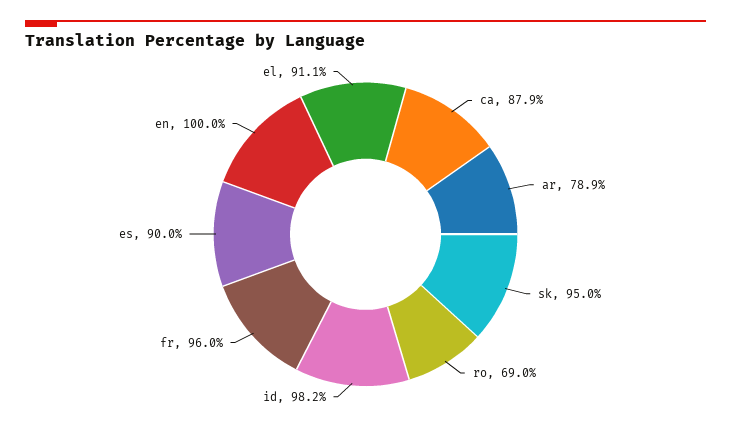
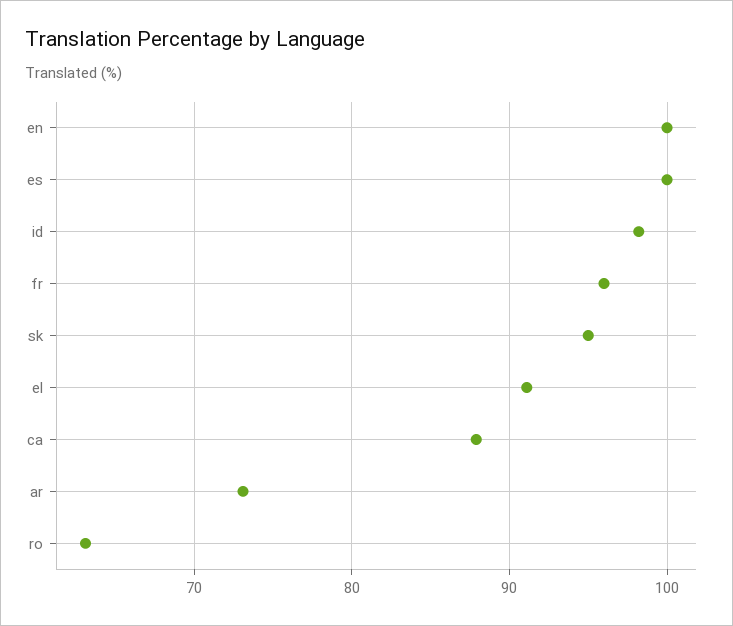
  {
    "ca": 87.9,
-   "ar": 78.9,
+   "ar": 73,
    "sk": 95,
-   "ro": 69,
+   "ro": 63,
    "id": 98.2,
    "fr": 96,
-   "es": 90,
+   "es": 100,
    "en": 100,
    "el": 91.1
  }

